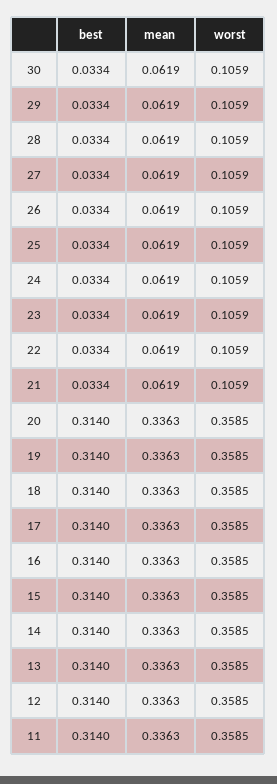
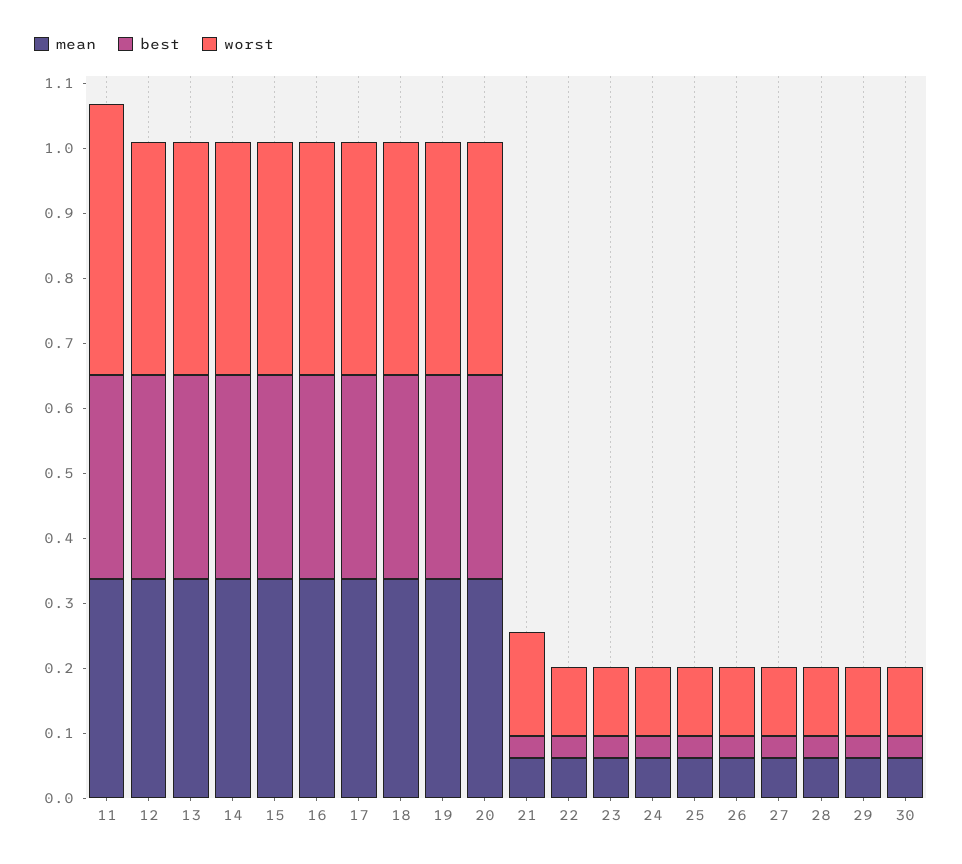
  {
    "best": {
      "30": 0.0334,
      "29": 0.0334,
      "28": 0.0334,
      "27": 0.0334,
      "26": 0.0334,
      "25": 0.0334,
      "24": 0.0334,
      "23": 0.0334,
      "22": 0.0334,
      "21": 0.0334,
      "20": 0.314,
      "19": 0.314,
      "18": 0.314,
      "17": 0.314,
      "16": 0.314,
      "15": 0.314,
      "14": 0.314,
      "13": 0.314,
      "12": 0.314,
      "11": 0.314
    },
    "mean": {
      "30": 0.0619,
      "29": 0.0619,
      "28": 0.0619,
      "27": 0.0619,
      "26": 0.0619,
      "25": 0.0619,
      "24": 0.0619,
      "23": 0.0619,
      "22": 0.0619,
      "21": 0.0619,
      "20": 0.3363,
      "19": 0.3363,
      "18": 0.3363,
      "17": 0.3363,
      "16": 0.3363,
      "15": 0.3363,
      "14": 0.3363,
      "13": 0.3363,
      "12": 0.3363,
      "11": 0.3363
    },
    "worst": {
      "30": 0.1059,
      "29": 0.1059,
      "28": 0.1059,
      "27": 0.1059,
      "26": 0.1059,
      "25": 0.1059,
      "24": 0.1059,
      "23": 0.1059,
      "22": 0.1059,
-     "21": 0.1059,
+     "21": 0.16,
      "20": 0.3585,
      "19": 0.3585,
      "18": 0.3585,
      "17": 0.3585,
      "16": 0.3585,
      "15": 0.3585,
      "14": 0.3585,
      "13": 0.3585,
      "12": 0.3585,
-     "11": 0.3585
+     "11": 0.42
    }
  }

